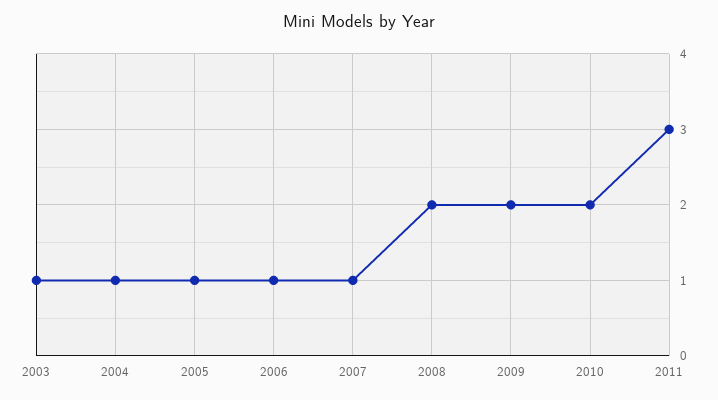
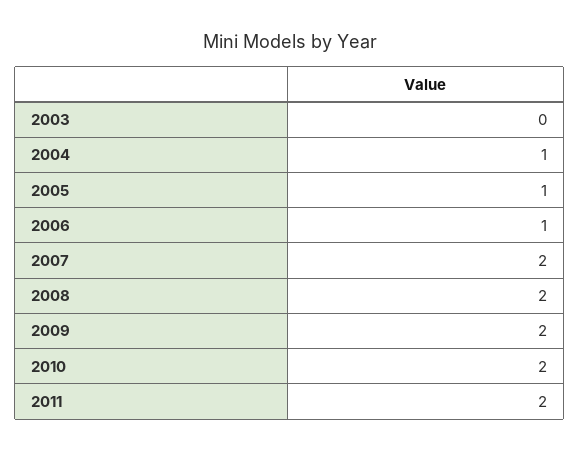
  {
-   "2003": 1,
+   "2003": 0,
    "2004": 1,
    "2005": 1,
    "2006": 1,
-   "2007": 1,
+   "2007": 2,
    "2008": 2,
    "2009": 2,
    "2010": 2,
-   "2011": 3
+   "2011": 2
  }

